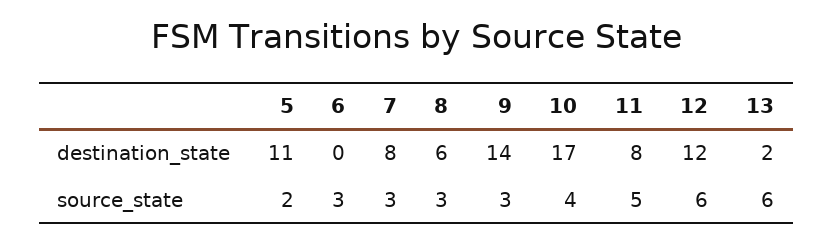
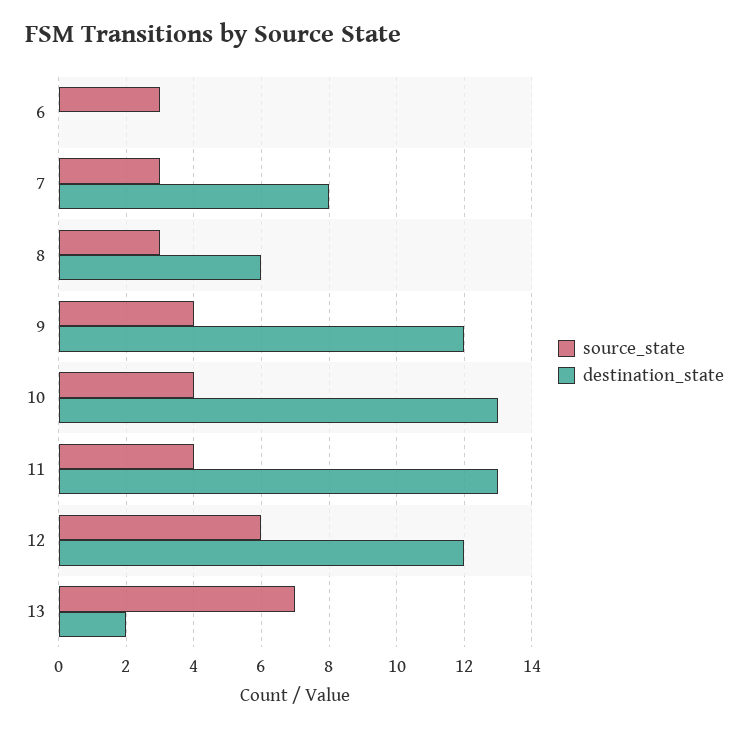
  {
    "destination_state": {
-     "5": 11,
      "6": 0,
      "7": 8,
      "8": 6,
-     "9": 14,
+     "9": 12,
-     "10": 17,
+     "10": 13,
-     "11": 8,
+     "11": 13,
      "12": 12,
      "13": 2
    },
    "source_state": {
-     "5": 2,
      "6": 3,
      "7": 3,
      "8": 3,
-     "9": 3,
+     "9": 4,
      "10": 4,
-     "11": 5,
+     "11": 4,
      "12": 6,
-     "13": 6
+     "13": 7
    }
  }

